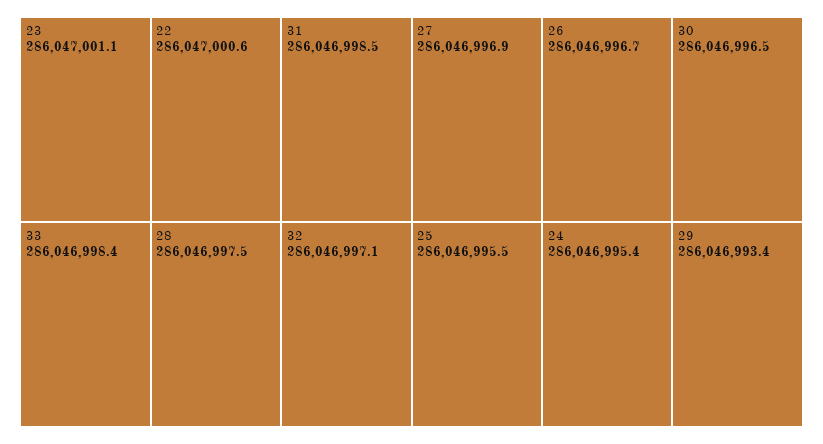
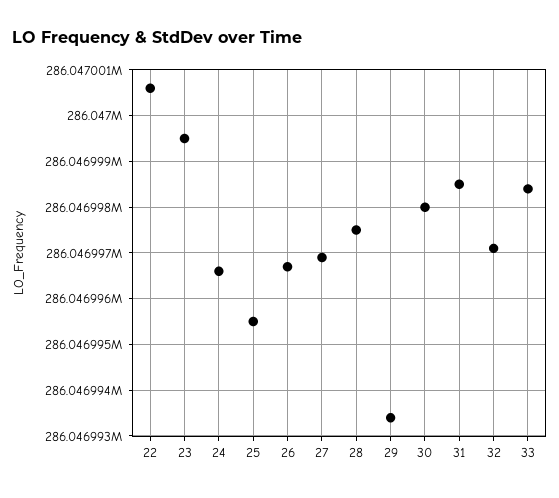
  {
-   "23": 286047001.1,
+   "23": 286046999.5,
    "22": 286047000.6,
    "31": 286046998.5,
    "33": 286046998.4,
    "28": 286046997.5,
    "32": 286046997.1,
    "27": 286046996.9,
    "26": 286046996.7,
-   "30": 286046996.5,
+   "30": 286046998,
    "25": 286046995.5,
-   "24": 286046995.4,
+   "24": 286046996.5,
    "29": 286046993.4
  }

